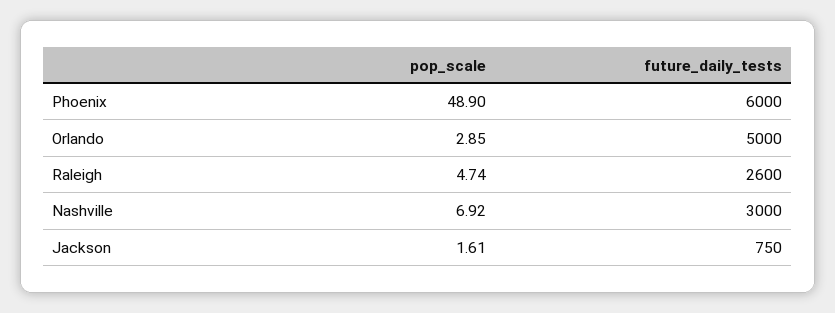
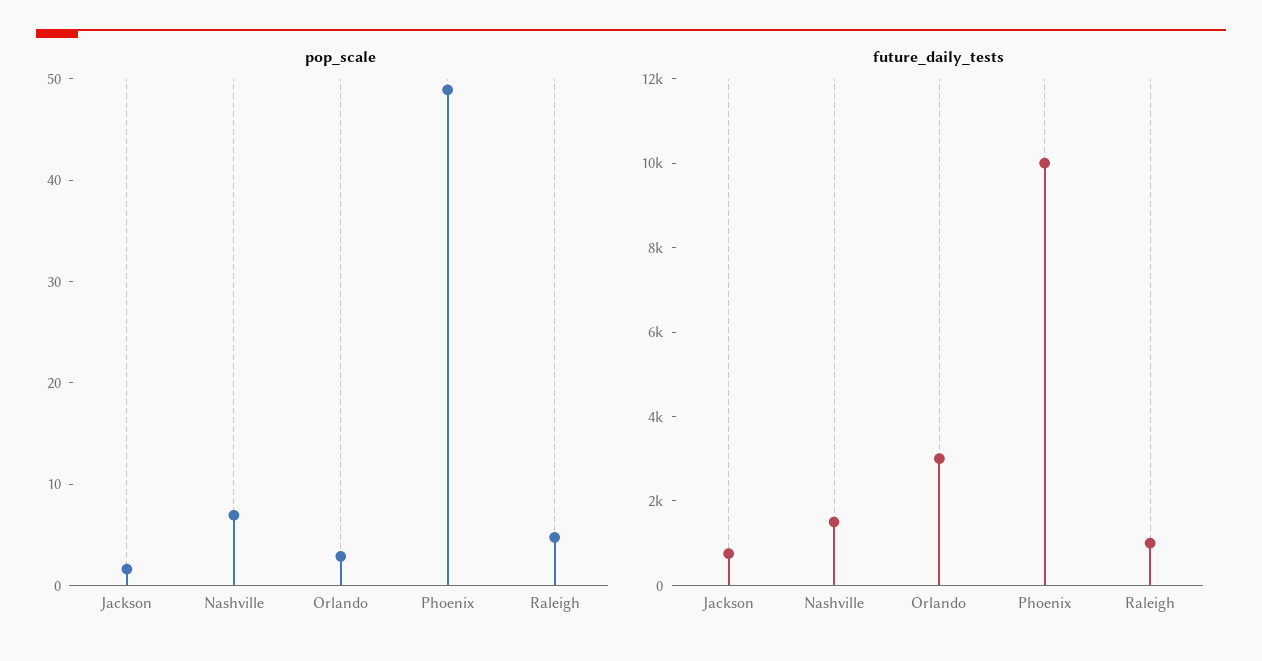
  {
    "pop_scale": {
      "Phoenix": 48.9,
      "Orlando": 2.85,
      "Raleigh": 4.74,
      "Nashville": 6.92,
      "Jackson": 1.61
    },
    "future_daily_tests": {
-     "Phoenix": 6000,
+     "Phoenix": 10000,
-     "Orlando": 5000,
+     "Orlando": 3000,
-     "Raleigh": 2600,
+     "Raleigh": 1000,
-     "Nashville": 3000,
+     "Nashville": 1500,
      "Jackson": 750
    }
  }

